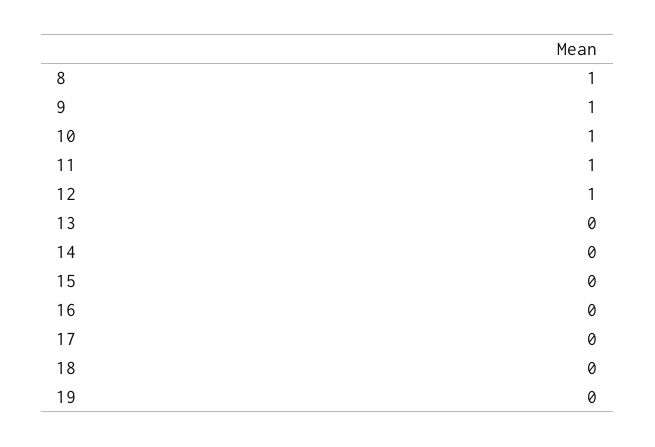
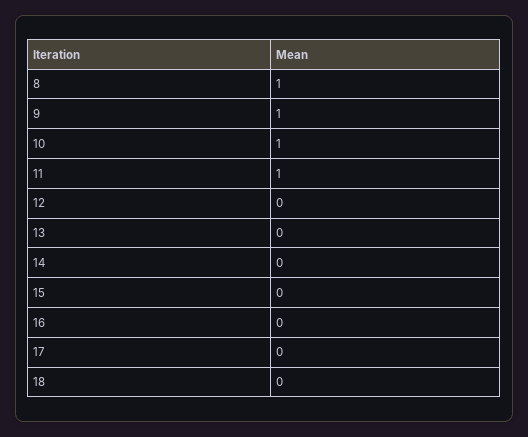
  {
    "8": 1,
    "9": 1,
    "10": 1,
    "11": 1,
-   "12": 1,
+   "12": 0,
    "13": 0,
    "14": 0,
    "15": 0,
    "16": 0,
    "17": 0,
-   "18": 0,
+   "18": 0
-   "19": 0
  }

